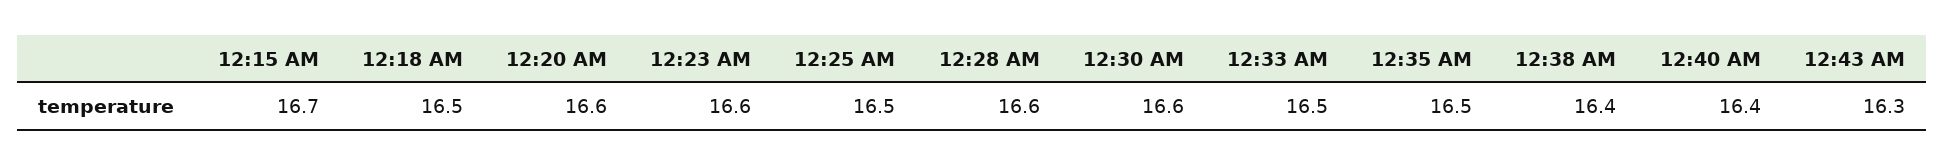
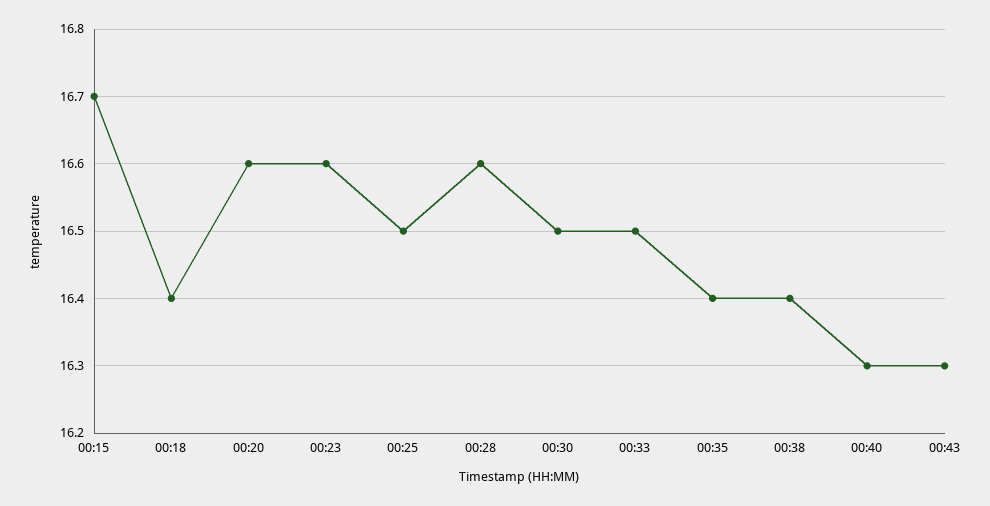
  {
    "12:15 AM": 16.7,
-   "12:18 AM": 16.5,
+   "12:18 AM": 16.4,
    "12:20 AM": 16.6,
    "12:23 AM": 16.6,
    "12:25 AM": 16.5,
    "12:28 AM": 16.6,
-   "12:30 AM": 16.6,
+   "12:30 AM": 16.5,
    "12:33 AM": 16.5,
-   "12:35 AM": 16.5,
+   "12:35 AM": 16.4,
    "12:38 AM": 16.4,
-   "12:40 AM": 16.4,
+   "12:40 AM": 16.3,
    "12:43 AM": 16.3
  }

